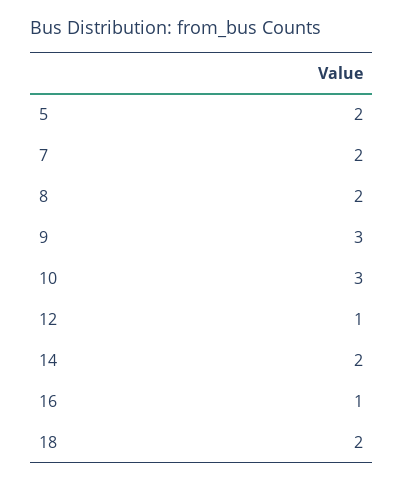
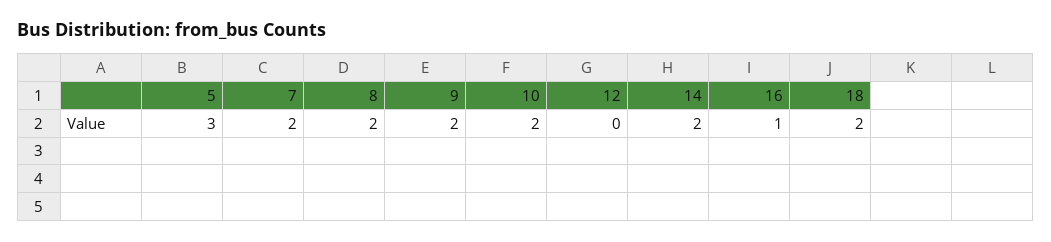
  {
-   "5": 2,
+   "5": 3,
    "7": 2,
    "8": 2,
-   "9": 3,
+   "9": 2,
-   "10": 3,
+   "10": 2,
-   "12": 1,
+   "12": 0,
    "14": 2,
    "16": 1,
    "18": 2
  }

